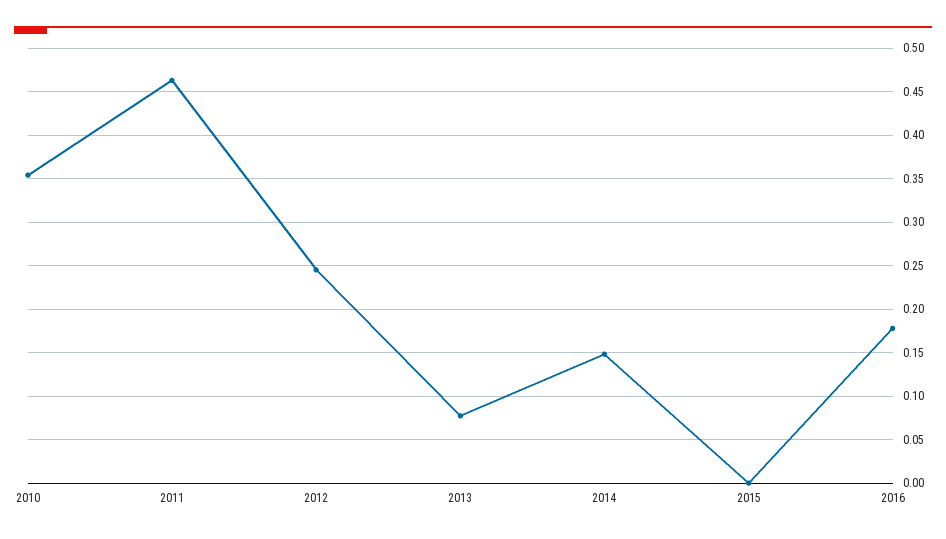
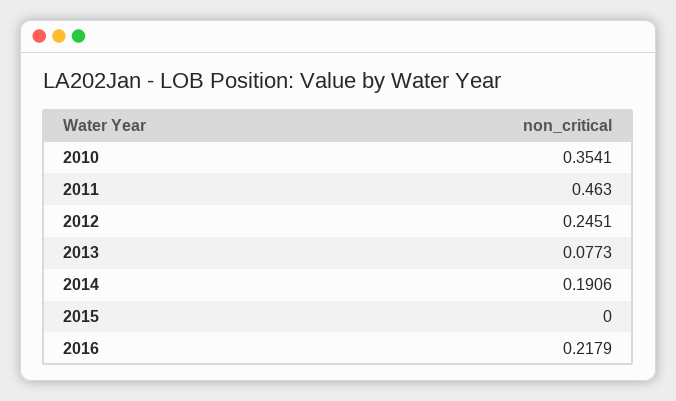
  {
    "2010": 0.3541,
    "2011": 0.463,
    "2012": 0.2451,
    "2013": 0.0773,
-   "2014": 0.15,
+   "2014": 0.1906,
    "2015": 0,
-   "2016": 0.18
+   "2016": 0.2179
  }

